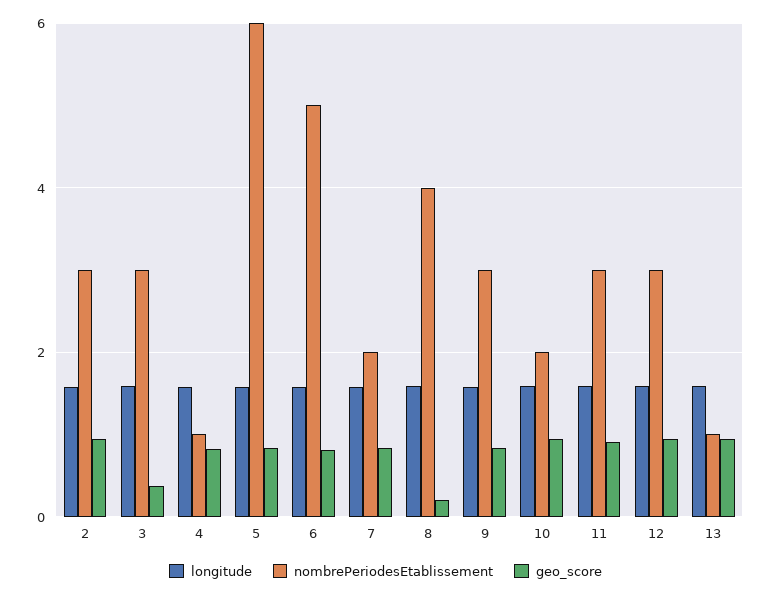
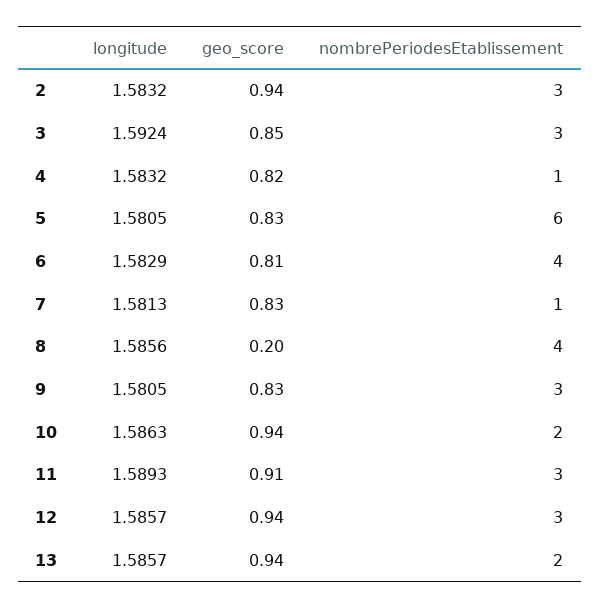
  {
    "longitude": {
      "2": 1.5832,
      "3": 1.5924,
      "4": 1.5832,
      "5": 1.5805,
      "6": 1.5829,
      "7": 1.5813,
      "8": 1.5856,
      "9": 1.5805,
      "10": 1.5863,
      "11": 1.5893,
      "12": 1.5857,
      "13": 1.5857
    },
    "nombrePeriodesEtablissement": {
      "2": 3,
      "3": 3,
      "4": 1,
      "5": 6,
-     "6": 5,
+     "6": 4,
-     "7": 2,
+     "7": 1,
      "8": 4,
      "9": 3,
      "10": 2,
      "11": 3,
      "12": 3,
-     "13": 1
+     "13": 2
    },
    "geo_score": {
      "2": 0.94,
-     "3": 0.4,
+     "3": 0.85,
      "4": 0.82,
      "5": 0.83,
      "6": 0.81,
      "7": 0.83,
      "8": 0.2,
      "9": 0.83,
      "10": 0.94,
      "11": 0.91,
      "12": 0.94,
      "13": 0.94
    }
  }

